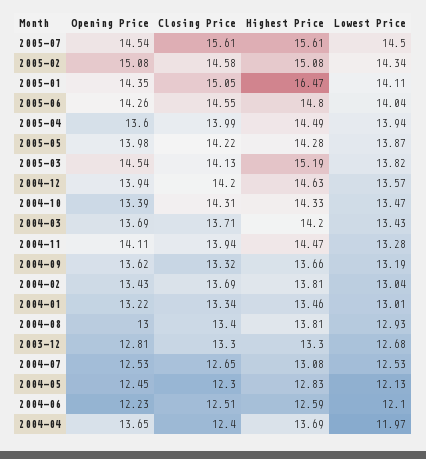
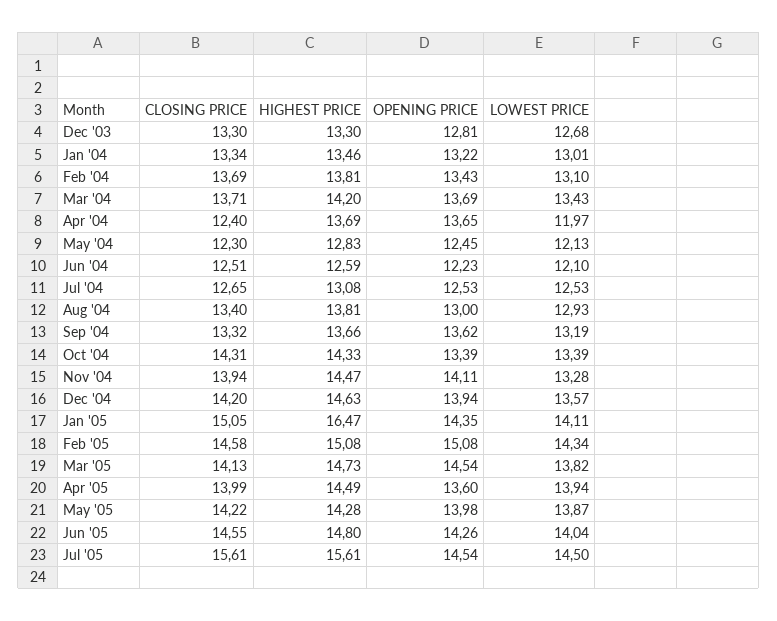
  {
    "Opening Price": {
      "2005-07": 14.54,
      "2005-02": 15.08,
      "2005-01": 14.35,
      "2005-06": 14.26,
      "2005-04": 13.6,
      "2005-05": 13.98,
      "2005-03": 14.54,
      "2004-12": 13.94,
      "2004-10": 13.39,
      "2004-03": 13.69,
      "2004-11": 14.11,
      "2004-09": 13.62,
      "2004-02": 13.43,
      "2004-01": 13.22,
      "2004-08": 13,
      "2003-12": 12.81,
      "2004-07": 12.53,
      "2004-05": 12.45,
      "2004-06": 12.23,
      "2004-04": 13.65
    },
    "Closing Price": {
      "2005-07": 15.61,
      "2005-02": 14.58,
      "2005-01": 15.05,
      "2005-06": 14.55,
      "2005-04": 13.99,
      "2005-05": 14.22,
      "2005-03": 14.13,
      "2004-12": 14.2,
      "2004-10": 14.31,
      "2004-03": 13.71,
      "2004-11": 13.94,
      "2004-09": 13.32,
      "2004-02": 13.69,
      "2004-01": 13.34,
      "2004-08": 13.4,
      "2003-12": 13.3,
      "2004-07": 12.65,
      "2004-05": 12.3,
      "2004-06": 12.51,
      "2004-04": 12.4
    },
    "Highest Price": {
      "2005-07": 15.61,
      "2005-02": 15.08,
      "2005-01": 16.47,
      "2005-06": 14.8,
      "2005-04": 14.49,
      "2005-05": 14.28,
-     "2005-03": 15.19,
+     "2005-03": 14.73,
      "2004-12": 14.63,
      "2004-10": 14.33,
      "2004-03": 14.2,
      "2004-11": 14.47,
      "2004-09": 13.66,
      "2004-02": 13.81,
      "2004-01": 13.46,
      "2004-08": 13.81,
      "2003-12": 13.3,
      "2004-07": 13.08,
      "2004-05": 12.83,
      "2004-06": 12.59,
      "2004-04": 13.69
    },
    "Lowest Price": {
      "2005-07": 14.5,
      "2005-02": 14.34,
      "2005-01": 14.11,
      "2005-06": 14.04,
      "2005-04": 13.94,
      "2005-05": 13.87,
      "2005-03": 13.82,
      "2004-12": 13.57,
-     "2004-10": 13.47,
+     "2004-10": 13.39,
      "2004-03": 13.43,
      "2004-11": 13.28,
      "2004-09": 13.19,
-     "2004-02": 13.04,
+     "2004-02": 13.1,
      "2004-01": 13.01,
      "2004-08": 12.93,
      "2003-12": 12.68,
      "2004-07": 12.53,
      "2004-05": 12.13,
      "2004-06": 12.1,
      "2004-04": 11.97
    }
  }

